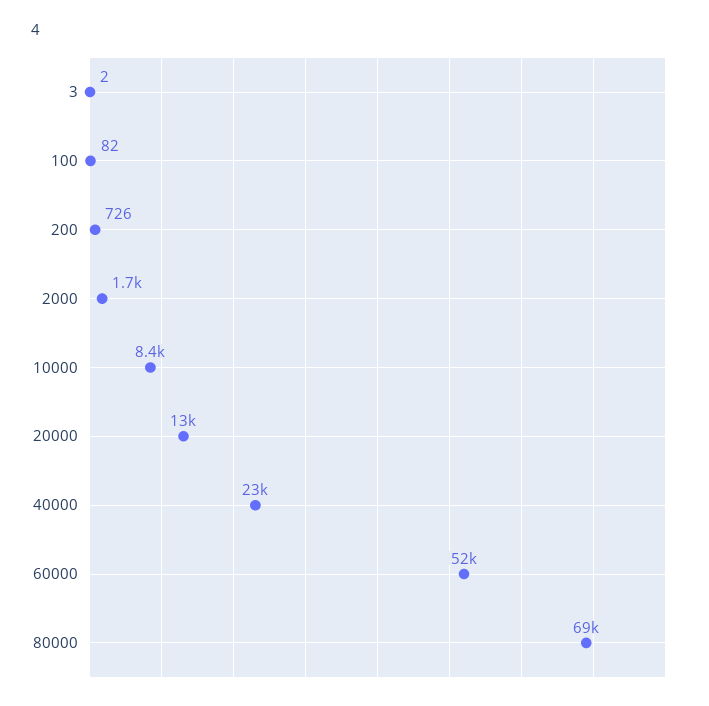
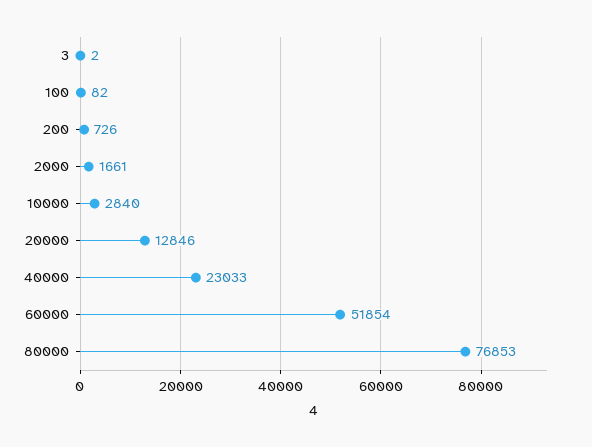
  {
    "3": 2,
    "100": 82,
    "200": 726,
    "2000": 1661,
-   "10000": 8400,
+   "10000": 2840,
    "20000": 12846,
    "40000": 23033,
    "60000": 51854,
-   "80000": 69000
+   "80000": 76853
  }

